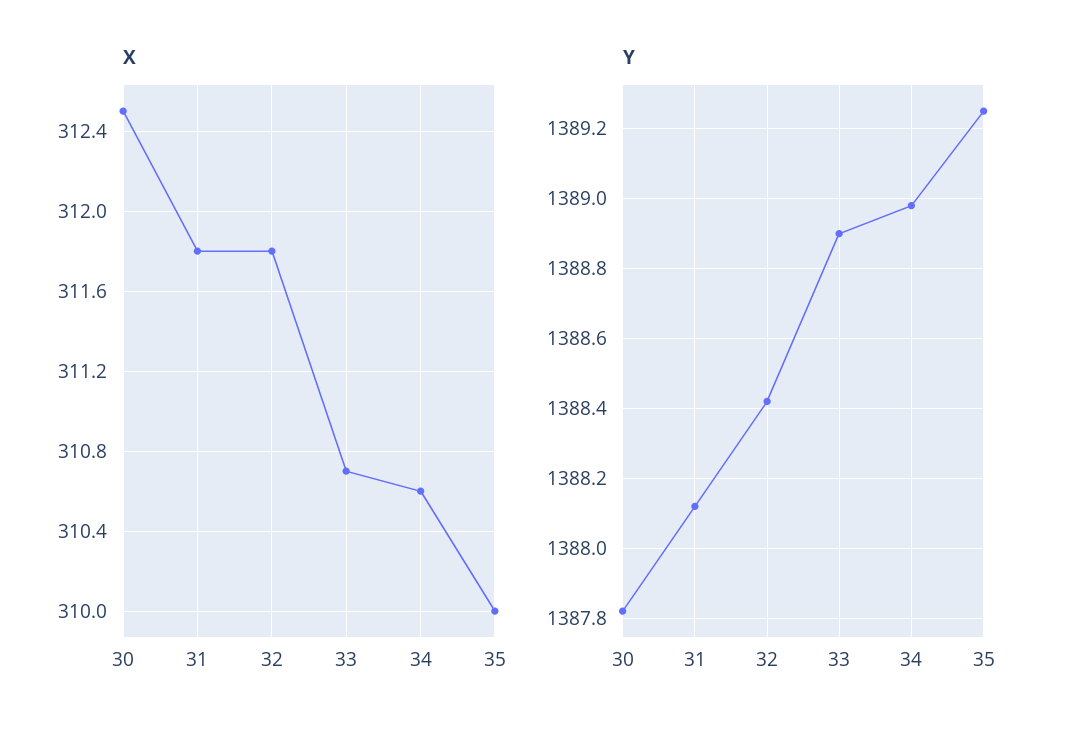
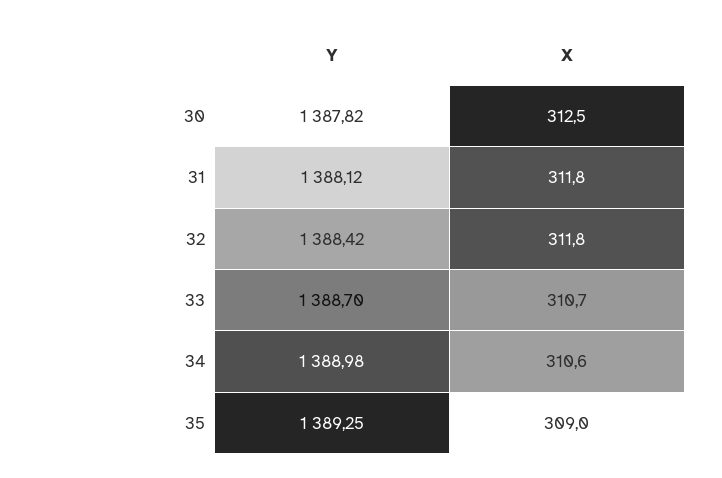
  {
    "X": {
      "30": 312.5,
      "31": 311.8,
      "32": 311.8,
      "33": 310.7,
      "34": 310.6,
-     "35": 310
+     "35": 309
    },
    "Y": {
      "30": 1387.82,
      "31": 1388.12,
      "32": 1388.42,
-     "33": 1388.9,
+     "33": 1388.7,
      "34": 1388.98,
      "35": 1389.25
    }
  }

